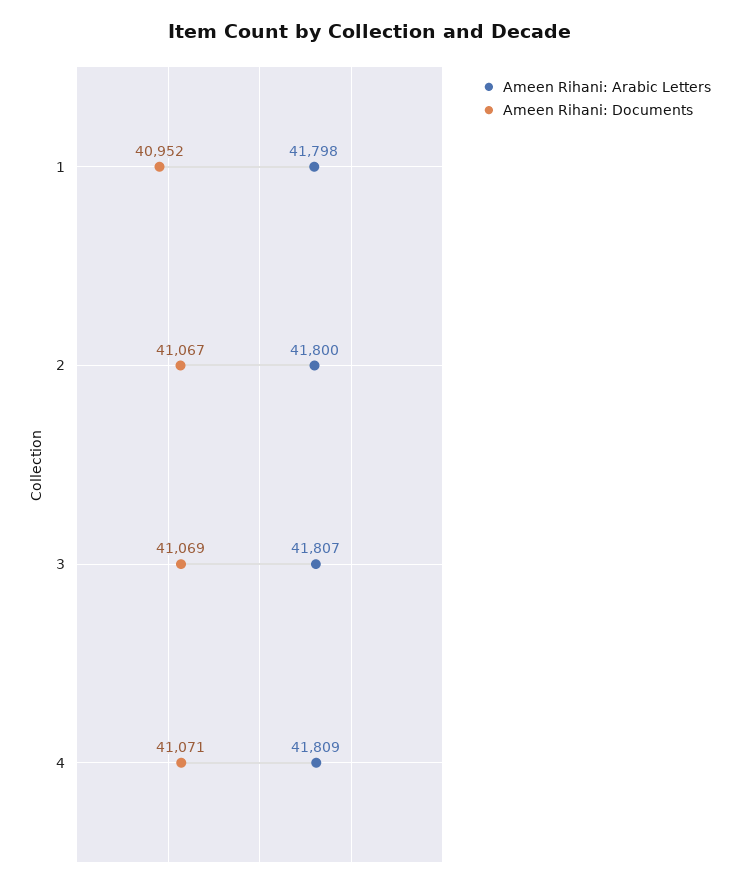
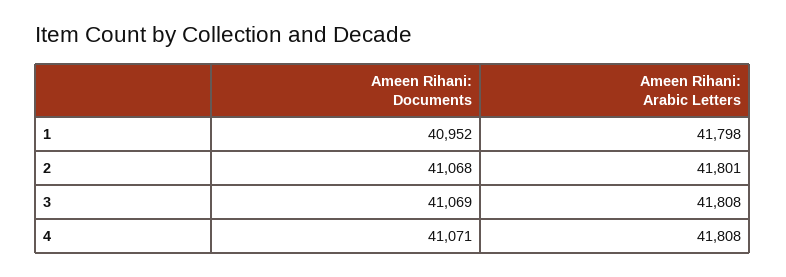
  {
    "Ameen Rihani: Arabic Letters": {
      "1": 41798,
-     "2": 41800,
+     "2": 41801,
-     "3": 41807,
+     "3": 41808,
-     "4": 41809
+     "4": 41808
    },
    "Ameen Rihani: Documents": {
      "1": 40952,
-     "2": 41067,
+     "2": 41068,
      "3": 41069,
      "4": 41071
    }
  }

